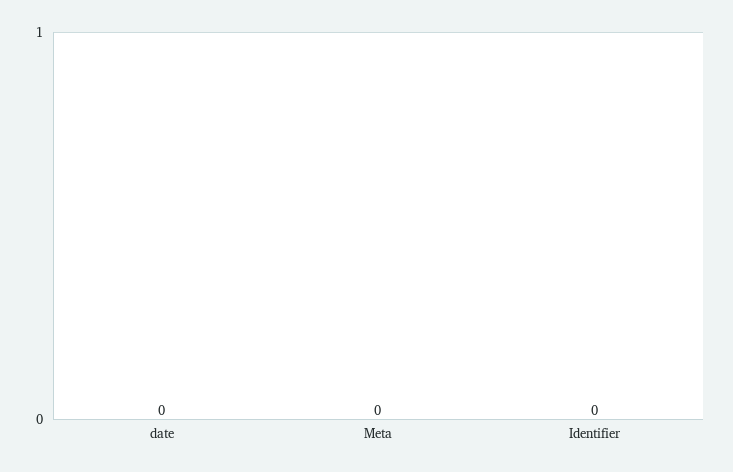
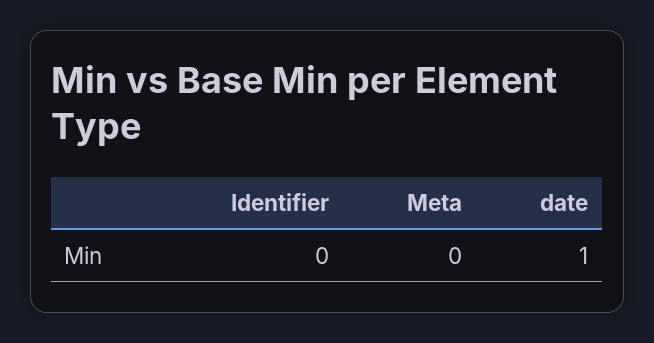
  {
-   "date": 0,
+   "date": 1,
    "Meta": 0,
    "Identifier": 0
  }

